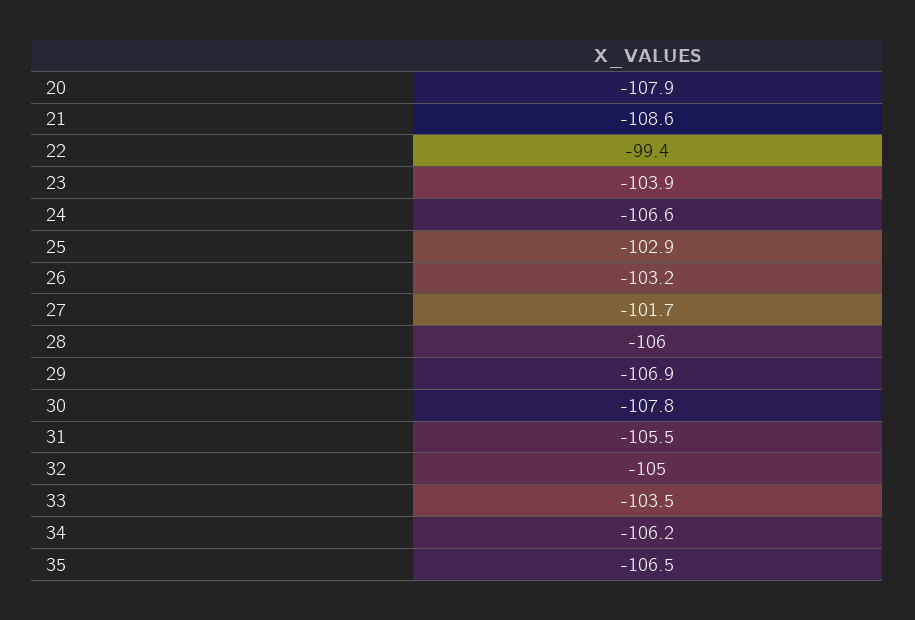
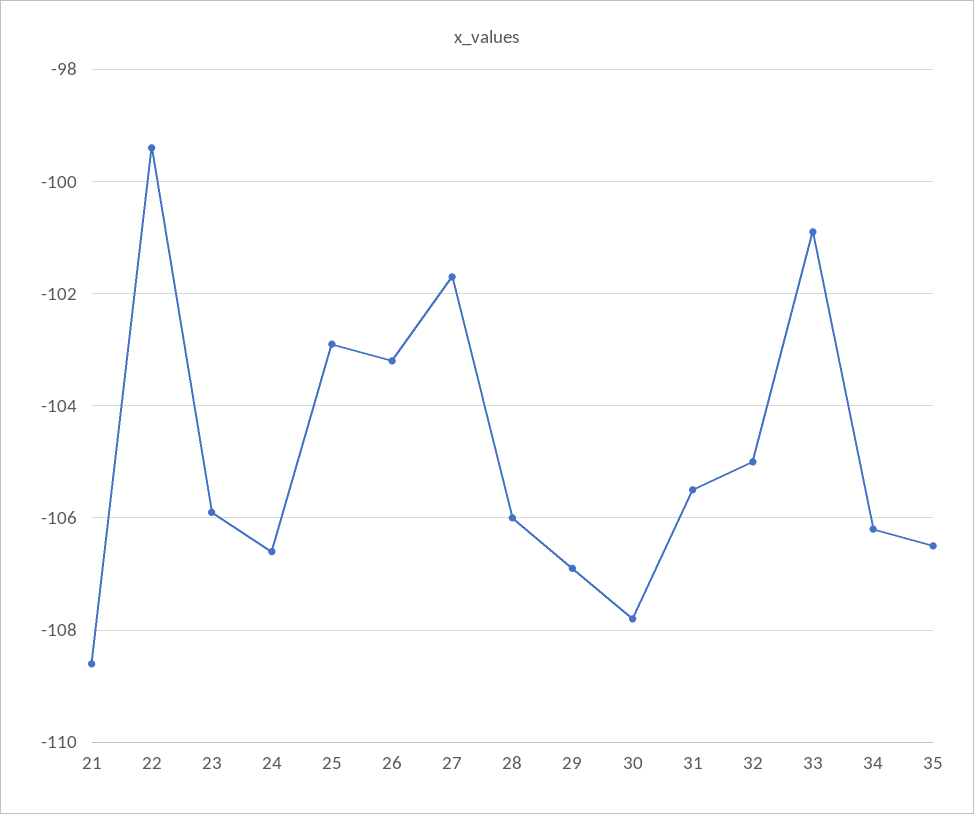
  {
-   "20": -107.9,
    "21": -108.6,
    "22": -99.4,
-   "23": -103.9,
+   "23": -106,
    "24": -106.6,
    "25": -102.9,
    "26": -103.2,
    "27": -101.7,
    "28": -106,
    "29": -106.9,
    "30": -107.8,
    "31": -105.5,
    "32": -105,
-   "33": -103.5,
+   "33": -101,
    "34": -106.2,
    "35": -106.5
  }

